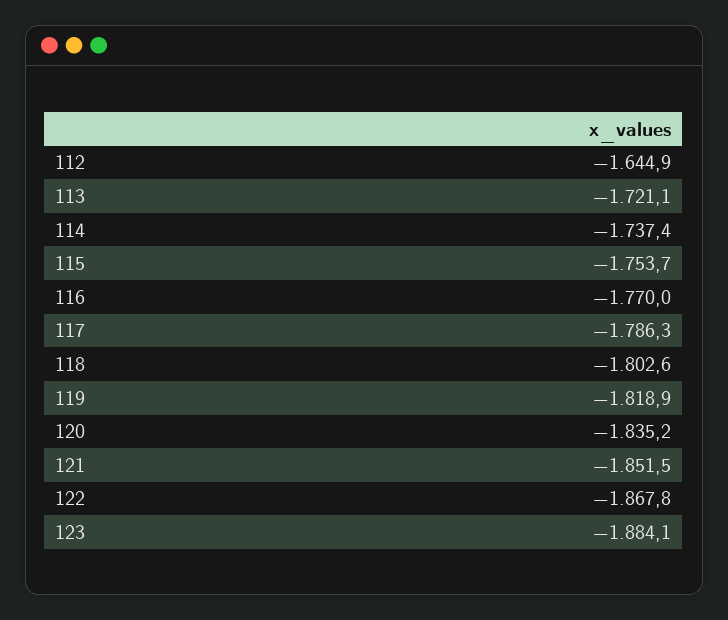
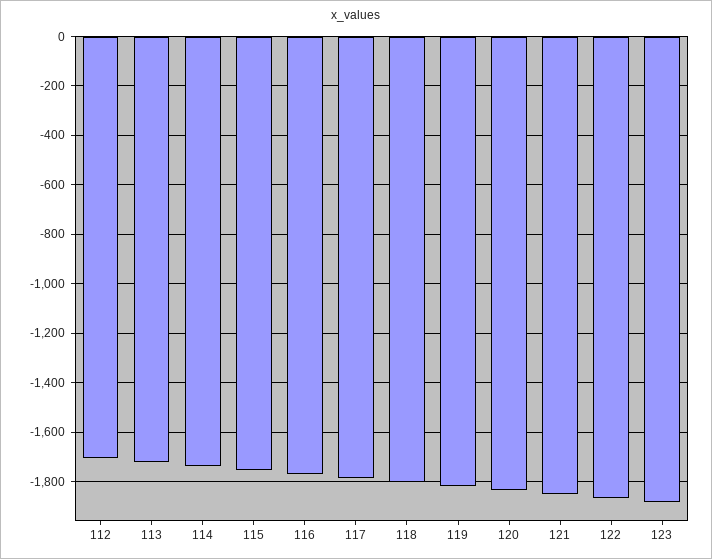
  {
-   "112": -1644.9,
+   "112": -1700,
    "113": -1721.1,
    "114": -1737.4,
    "115": -1753.7,
    "116": -1770,
    "117": -1786.3,
    "118": -1802.6,
    "119": -1818.9,
    "120": -1835.2,
    "121": -1851.5,
    "122": -1867.8,
    "123": -1884.1
  }

